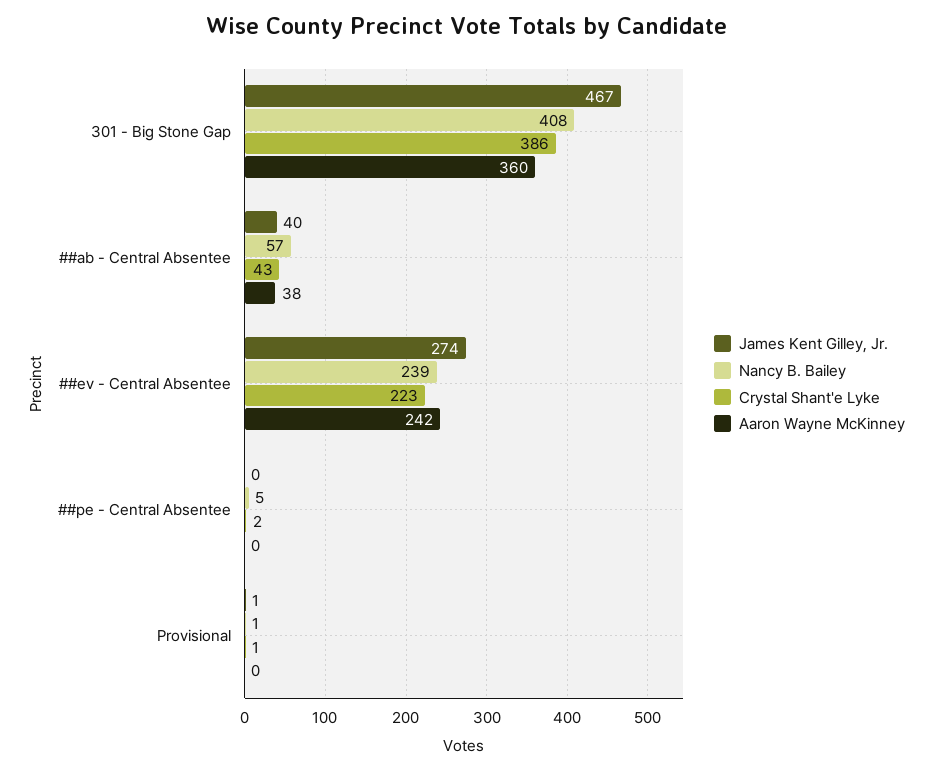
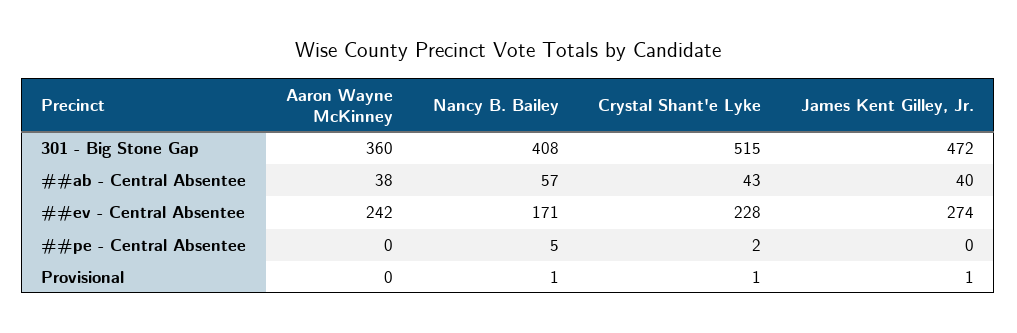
  {
    "James Kent Gilley, Jr.": {
-     "301 - Big Stone Gap": 467,
+     "301 - Big Stone Gap": 472,
      "##ab - Central Absentee": 40,
      "##ev - Central Absentee": 274,
      "##pe - Central Absentee": 0,
      "Provisional": 1
    },
    "Nancy B. Bailey": {
      "301 - Big Stone Gap": 408,
      "##ab - Central Absentee": 57,
-     "##ev - Central Absentee": 239,
+     "##ev - Central Absentee": 171,
      "##pe - Central Absentee": 5,
      "Provisional": 1
    },
    "Crystal Shant'e Lyke": {
-     "301 - Big Stone Gap": 386,
+     "301 - Big Stone Gap": 515,
      "##ab - Central Absentee": 43,
-     "##ev - Central Absentee": 223,
+     "##ev - Central Absentee": 228,
      "##pe - Central Absentee": 2,
      "Provisional": 1
    },
    "Aaron Wayne McKinney": {
      "301 - Big Stone Gap": 360,
      "##ab - Central Absentee": 38,
      "##ev - Central Absentee": 242,
      "##pe - Central Absentee": 0,
      "Provisional": 0
    }
  }

